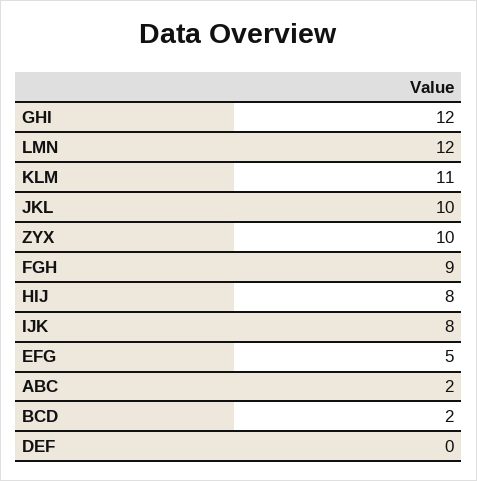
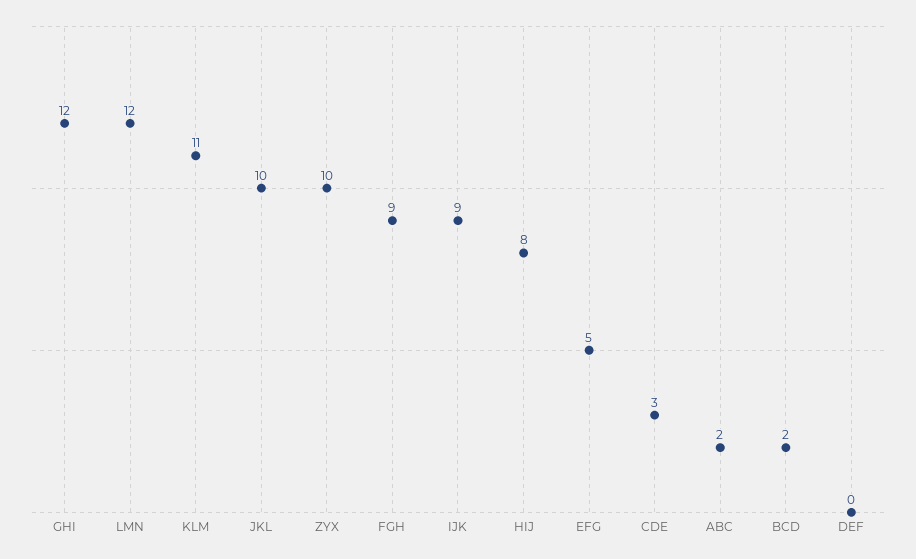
  {
    "GHI": 12,
    "LMN": 12,
    "KLM": 11,
    "JKL": 10,
    "ZYX": 10,
    "FGH": 9,
    "HIJ": 8,
-   "IJK": 8,
+   "IJK": 9,
    "EFG": 5,
    "ABC": 2,
    "BCD": 2,
-   "DEF": 0
+   "DEF": 0,
+   "CDE": 3
  }

